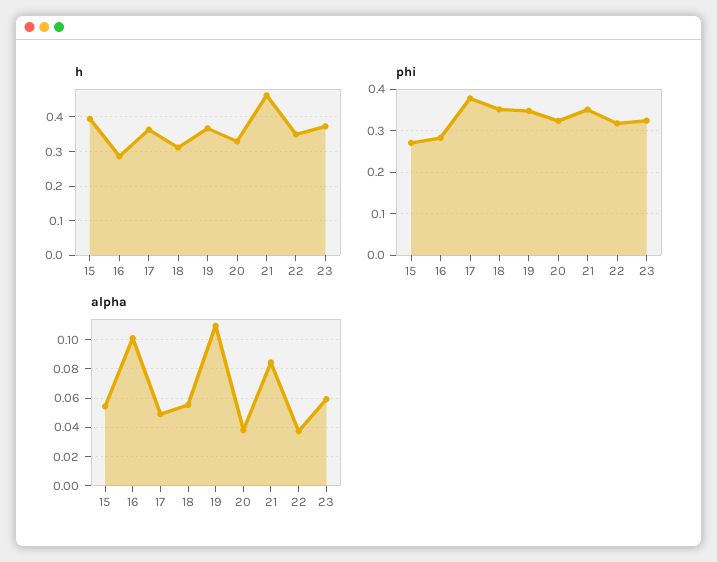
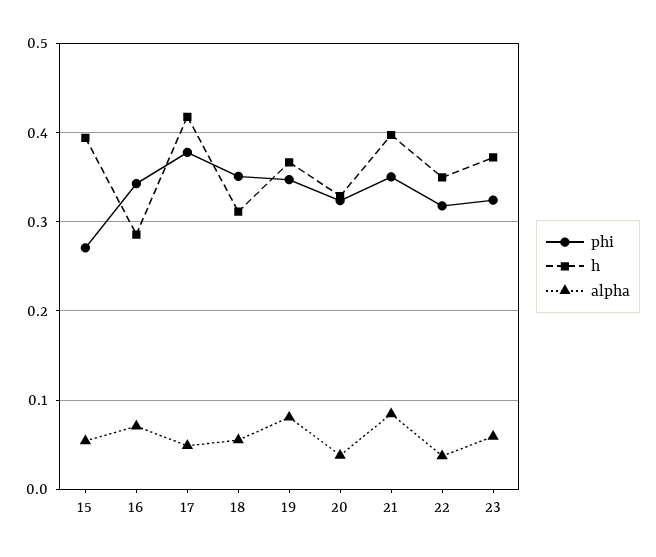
  {
    "h": {
      "15": 0.39,
      "16": 0.29,
-     "17": 0.36,
+     "17": 0.42,
      "18": 0.31,
      "19": 0.37,
      "20": 0.33,
-     "21": 0.46,
+     "21": 0.4,
      "22": 0.35,
      "23": 0.37
    },
    "phi": {
      "15": 0.27,
-     "16": 0.28,
+     "16": 0.34,
      "17": 0.38,
      "18": 0.35,
      "19": 0.35,
      "20": 0.32,
      "21": 0.35,
      "22": 0.32,
      "23": 0.32
    },
    "alpha": {
      "15": 0.055,
-     "16": 0.1,
+     "16": 0.07,
      "17": 0.05,
      "18": 0.055,
-     "19": 0.11,
+     "19": 0.08,
      "20": 0.04,
      "21": 0.085,
      "22": 0.04,
      "23": 0.06
    }
  }

